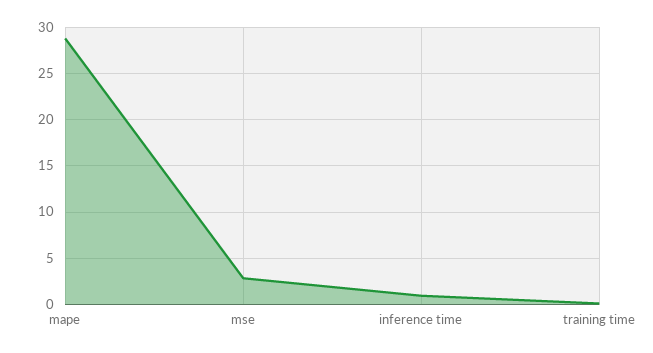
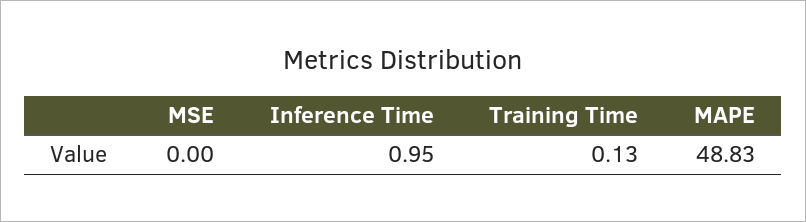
  {
-   "mape": 29,
+   "mape": 48.83,
-   "mse": 3,
+   "mse": 0,
    "inference time": 0.95,
    "training time": 0.13
  }

